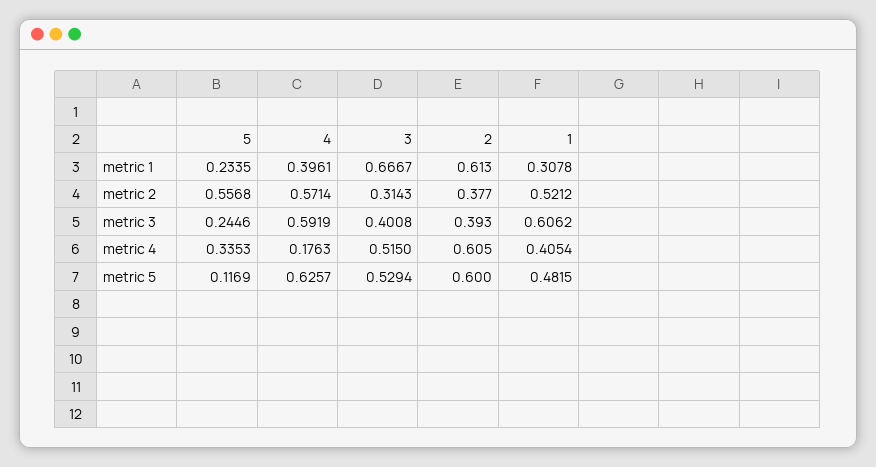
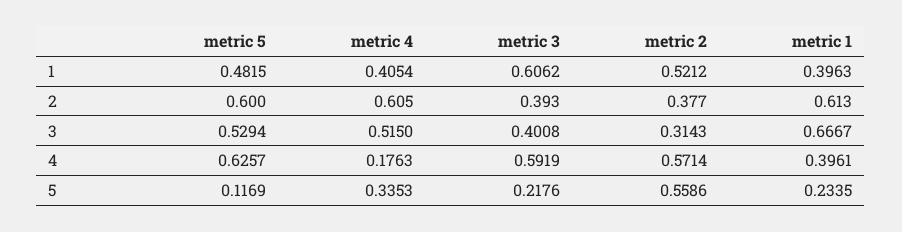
  {
    "5": {
      "metric 1": 0.2335,
-     "metric 2": 0.5568,
+     "metric 2": 0.5586,
-     "metric 3": 0.2446,
+     "metric 3": 0.2176,
      "metric 4": 0.3353,
      "metric 5": 0.1169
    },
    "4": {
      "metric 1": 0.3961,
      "metric 2": 0.5714,
      "metric 3": 0.5919,
      "metric 4": 0.1763,
      "metric 5": 0.6257
    },
    "3": {
      "metric 1": 0.6667,
      "metric 2": 0.3143,
      "metric 3": 0.4008,
      "metric 4": 0.515,
      "metric 5": 0.5294
    },
    "2": {
      "metric 1": 0.613,
      "metric 2": 0.377,
      "metric 3": 0.393,
      "metric 4": 0.605,
      "metric 5": 0.6
    },
    "1": {
-     "metric 1": 0.3078,
+     "metric 1": 0.3963,
      "metric 2": 0.5212,
      "metric 3": 0.6062,
      "metric 4": 0.4054,
      "metric 5": 0.4815
    }
  }

